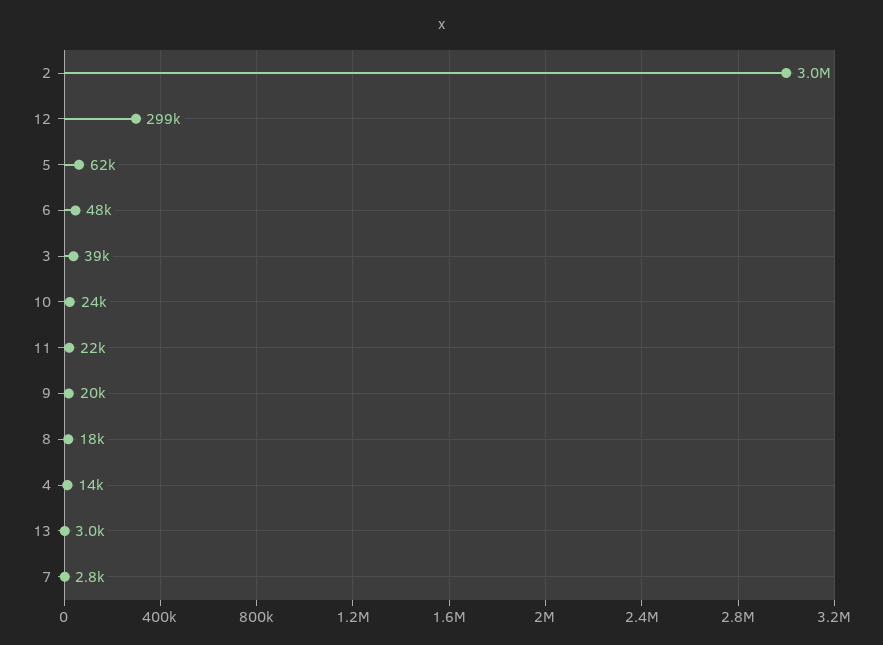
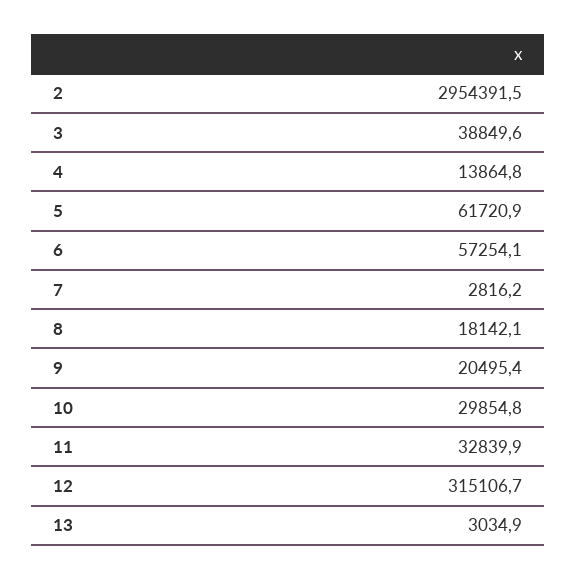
  {
    "2": 2954391.5,
-   "12": 299000,
+   "12": 315106.7,
    "5": 61720.9,
-   "6": 48000,
+   "6": 57254.1,
    "3": 38849.6,
-   "10": 24000,
+   "10": 29854.8,
-   "11": 22000,
+   "11": 32839.9,
    "9": 20495.4,
    "8": 18142.1,
    "4": 13864.8,
    "13": 3034.9,
    "7": 2816.2
  }

